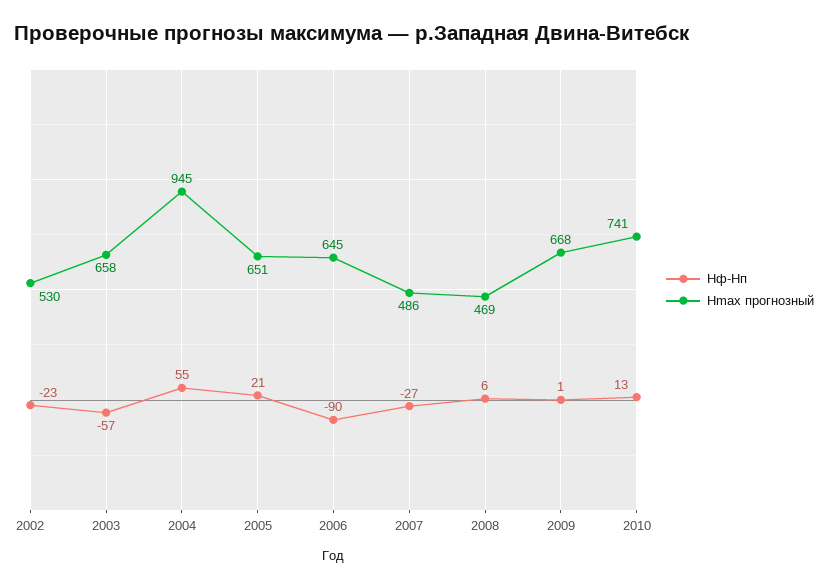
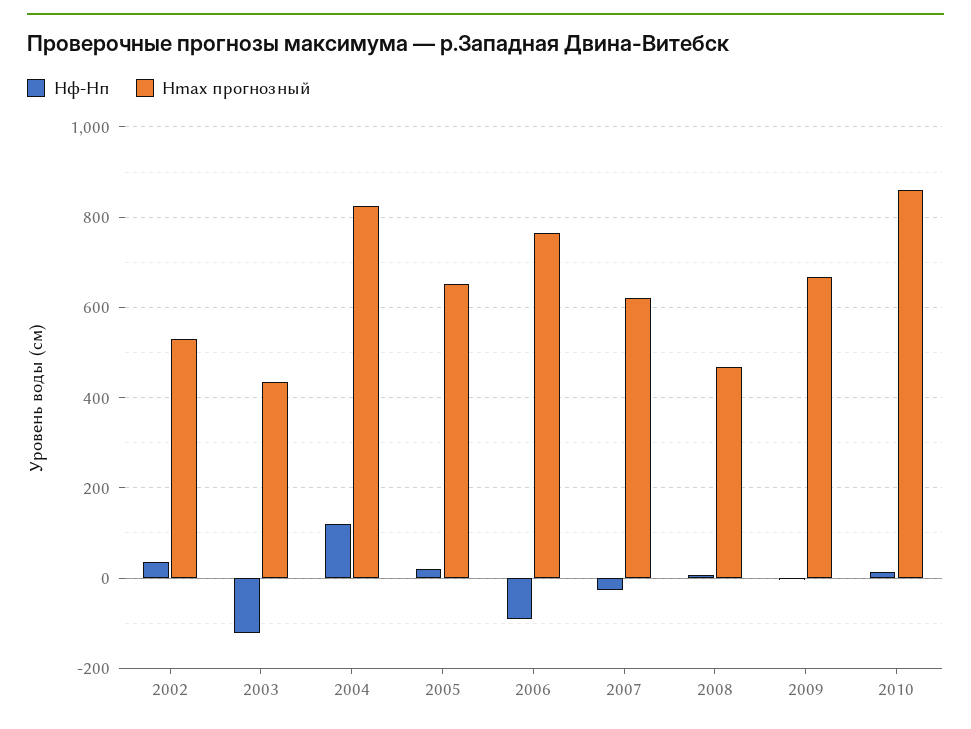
  {
    "Hф-Hп": {
-     "2002": -23,
+     "2002": 40,
-     "2003": -57,
+     "2003": -120,
-     "2004": 55,
+     "2004": 120,
      "2005": 21,
      "2006": -90,
      "2007": -27,
      "2008": 6,
      "2009": 1,
      "2010": 13
    },
    "Hmax прогнозный": {
      "2002": 530,
-     "2003": 658,
+     "2003": 440,
-     "2004": 945,
+     "2004": 820,
      "2005": 651,
-     "2006": 645,
+     "2006": 760,
-     "2007": 486,
+     "2007": 620,
      "2008": 469,
      "2009": 668,
-     "2010": 741
+     "2010": 860
    }
  }

